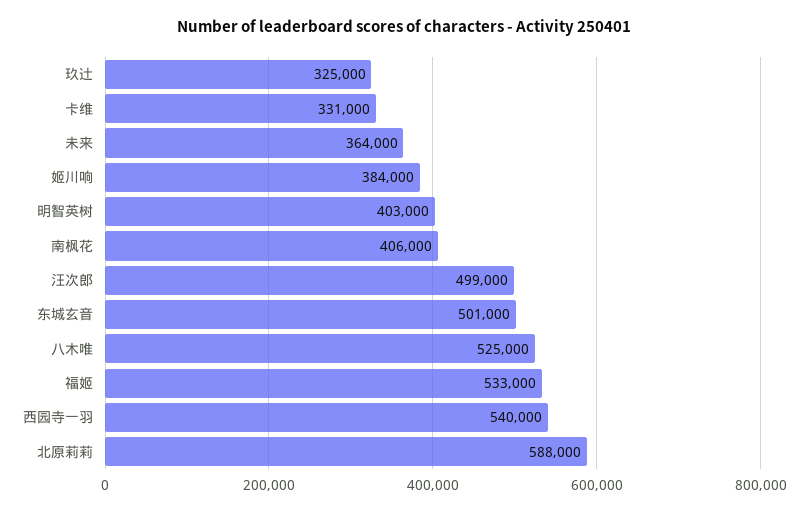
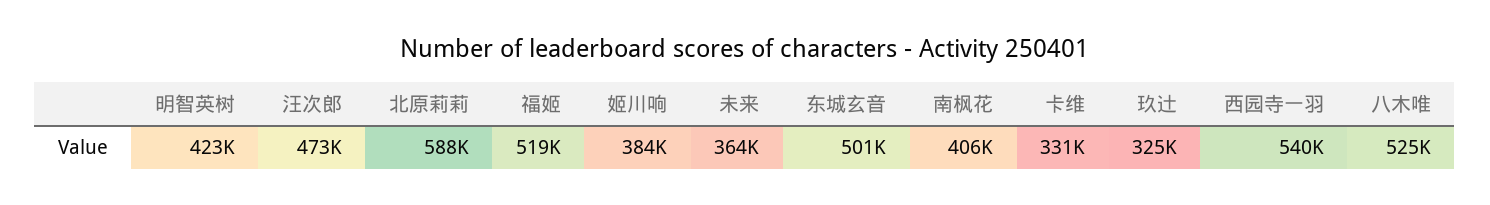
  {
    "玖辻": 325000,
    "卡维": 331000,
    "未来": 364000,
    "姬川响": 384000,
-   "明智英树": 403000,
+   "明智英树": 423000,
    "南枫花": 406000,
-   "汪次郎": 499000,
+   "汪次郎": 473000,
    "东城玄音": 501000,
    "八木唯": 525000,
-   "福姬": 533000,
+   "福姬": 519000,
    "西园寺一羽": 540000,
    "北原莉莉": 588000
  }

